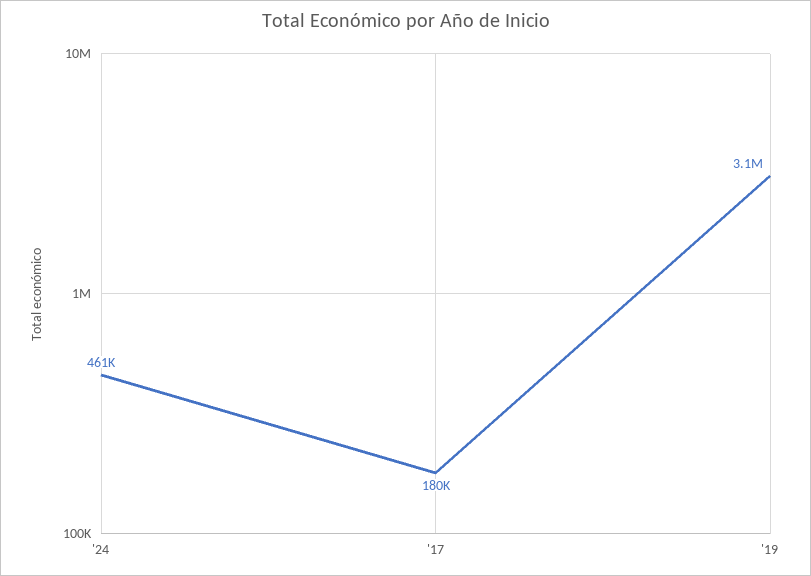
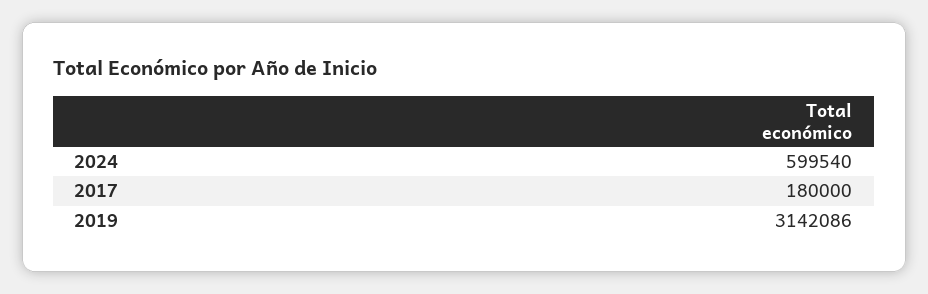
  {
-   "'24": 461000,
+   "'24": 599540,
    "'17": 180000,
    "'19": 3142086
  }

